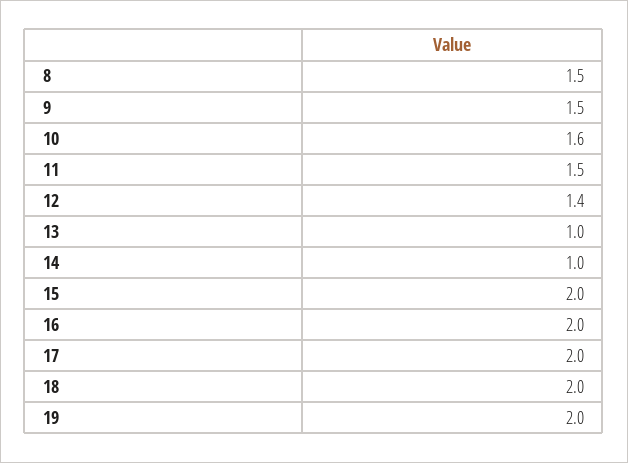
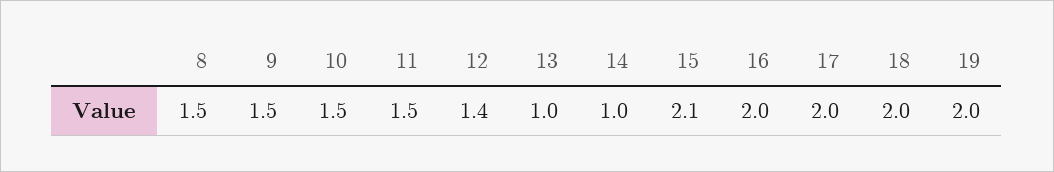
  {
    "8": 1.5,
    "9": 1.5,
-   "10": 1.6,
+   "10": 1.5,
    "11": 1.5,
    "12": 1.4,
    "13": 1,
    "14": 1,
-   "15": 2,
+   "15": 2.1,
    "16": 2,
    "17": 2,
    "18": 2,
    "19": 2
  }

